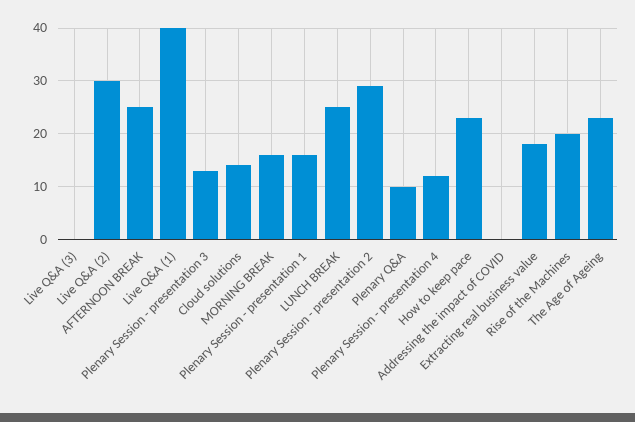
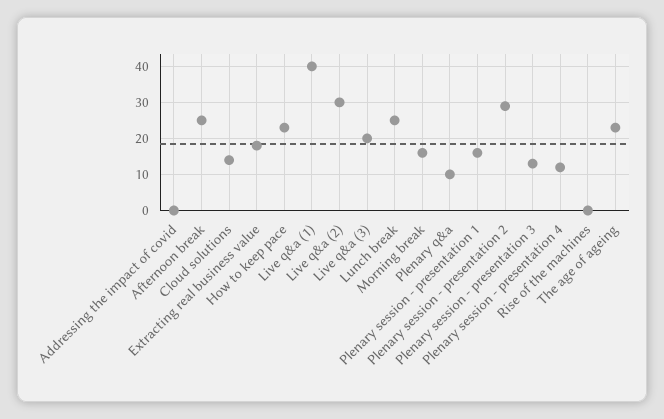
  {
-   "Live Q&A (3)": 0,
+   "Live Q&A (3)": 20,
    "Live Q&A (2)": 30,
    "AFTERNOON BREAK": 25,
    "Live Q&A (1)": 40,
    "Plenary Session - presentation 3": 15,
    "Cloud solutions": 15,
    "MORNING BREAK": 15,
    "Plenary Session - presentation 1": 15,
    "LUNCH BREAK": 25,
    "Plenary Session - presentation 2": 30,
    "Plenary Q&A": 10,
    "Plenary Session - presentation 4": 10,
    "How to keep pace": 25,
    "Addressing the impact of COVID": 0,
    "Extracting real business value": 20,
-   "Rise of the Machines": 20,
+   "Rise of the Machines": 0,
    "The Age of Ageing": 25
  }

